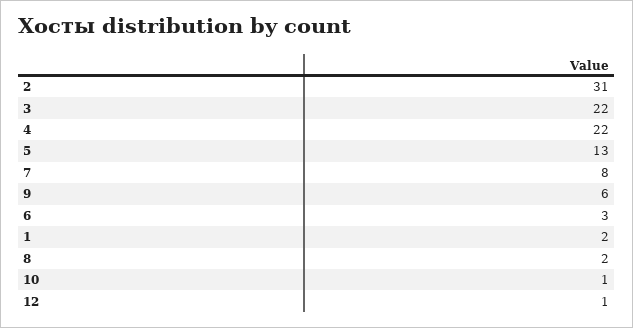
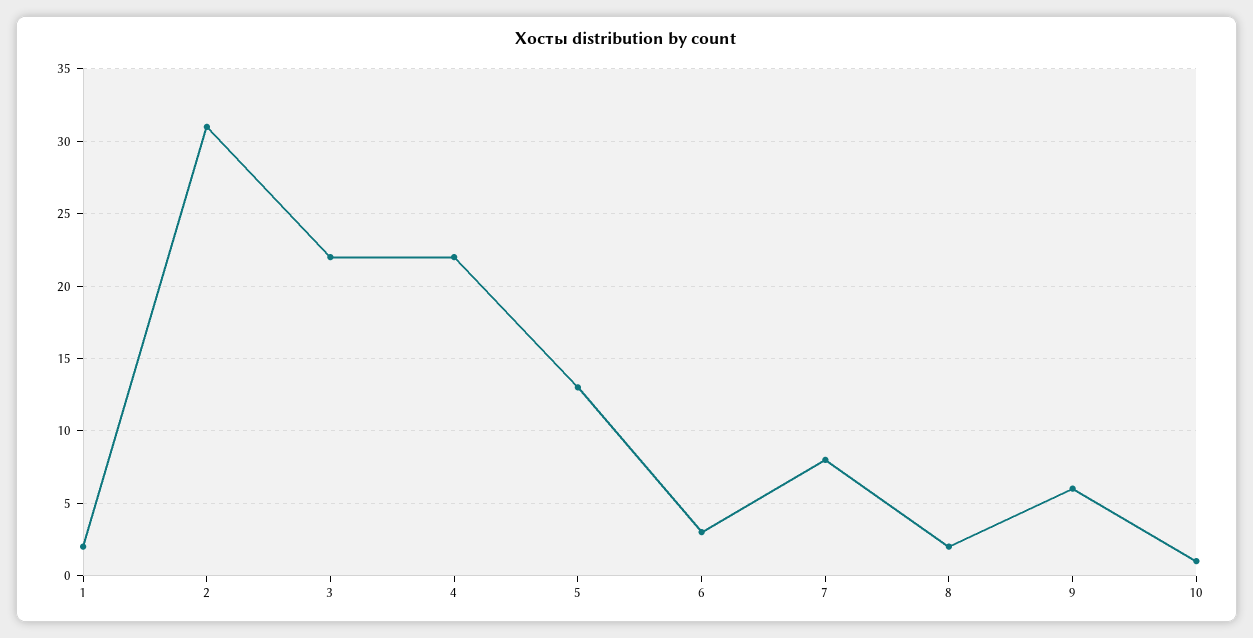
  {
    "2": 31,
    "3": 22,
    "4": 22,
    "5": 13,
    "7": 8,
    "9": 6,
    "6": 3,
    "1": 2,
    "8": 2,
-   "10": 1,
+   "10": 1
-   "12": 1
  }

